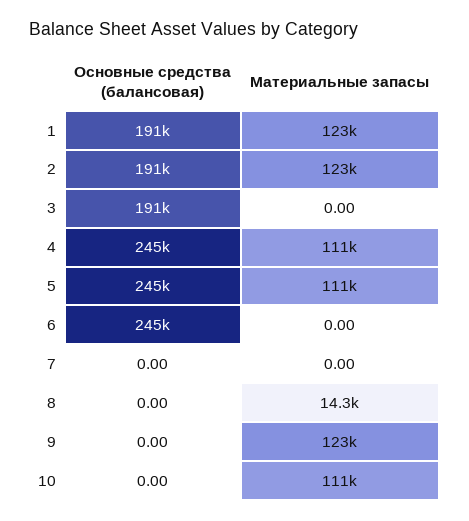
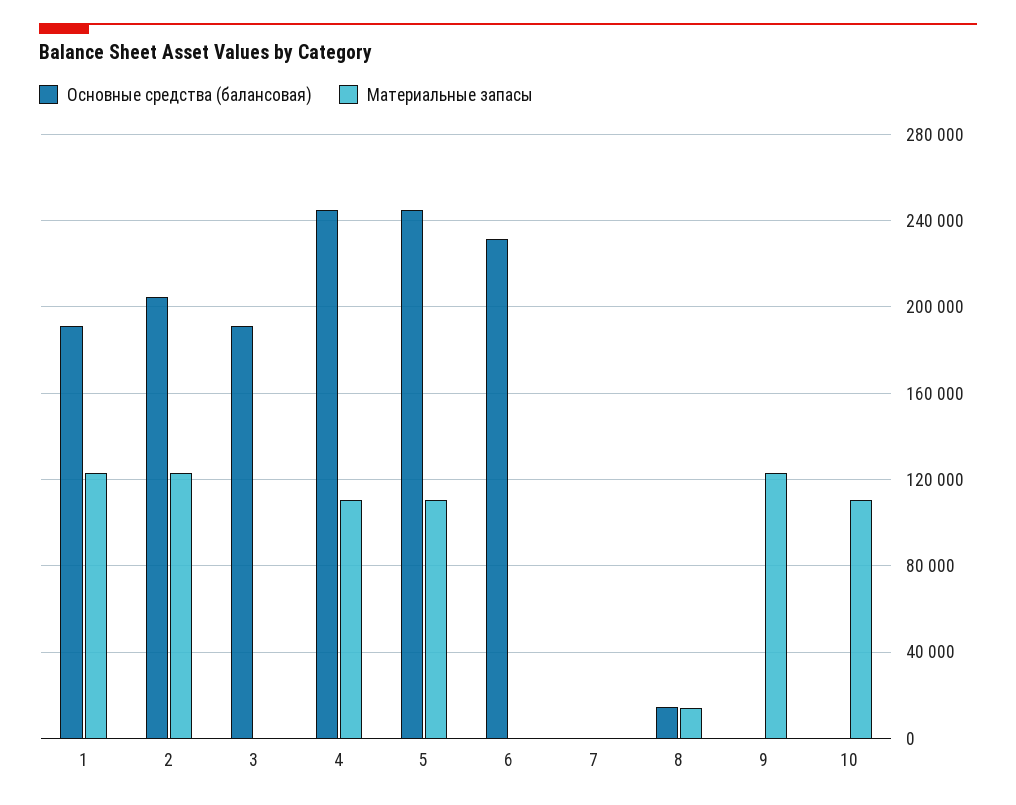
  {
    "Основные средства (балансовая)": {
      "1": 191000,
-     "2": 191000,
+     "2": 205000,
      "3": 191000,
      "4": 245000,
      "5": 245000,
-     "6": 245000,
+     "6": 230000,
      "7": 0,
-     "8": 0,
+     "8": 15000,
      "9": 0,
      "10": 0
    },
    "Материальные запасы": {
      "1": 123000,
      "2": 123000,
      "3": 0,
      "4": 111000,
      "5": 111000,
      "6": 0,
      "7": 0,
      "8": 14300,
      "9": 123000,
      "10": 111000
    }
  }

